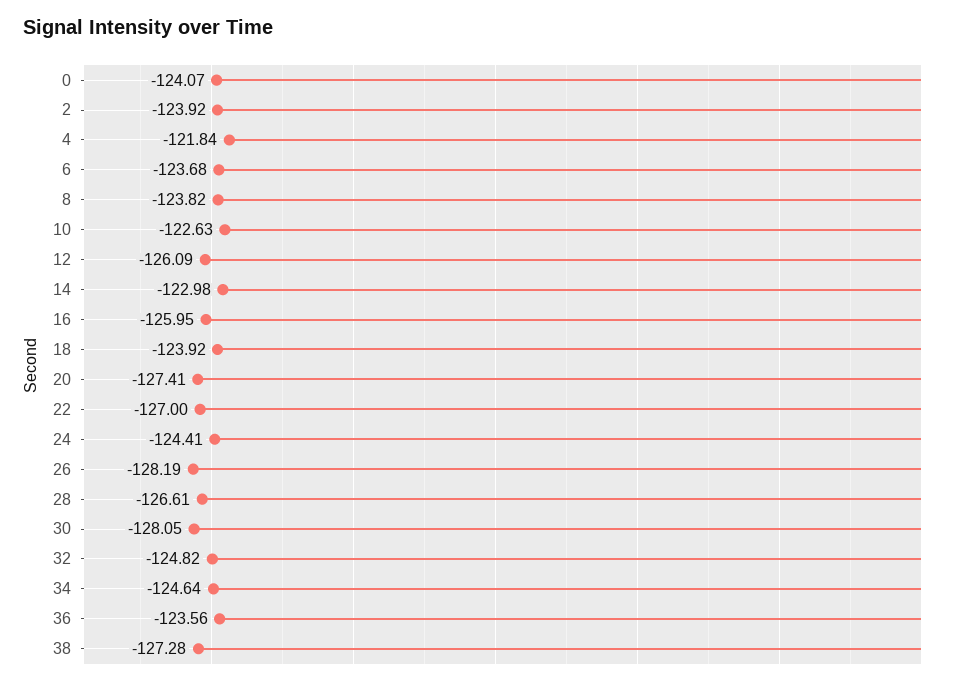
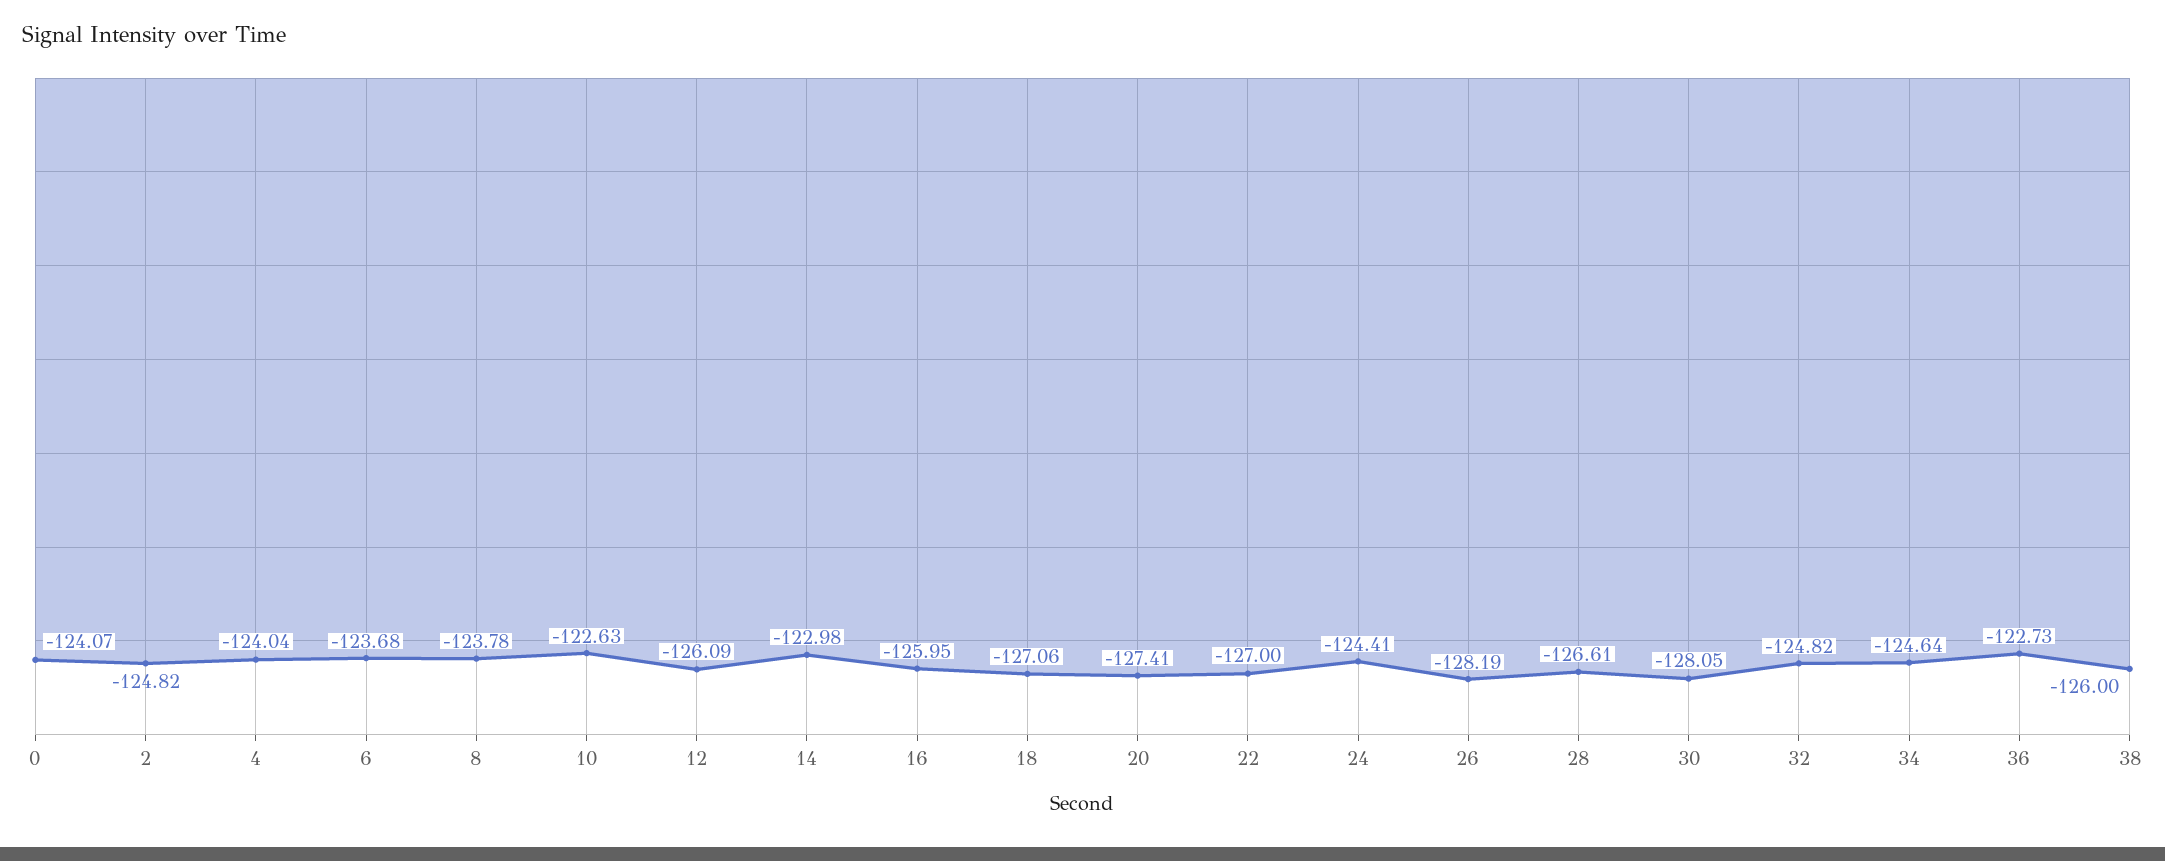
  {
    "0": -124.07,
-   "2": -123.92,
+   "2": -124.82,
-   "4": -121.84,
+   "4": -124.04,
    "6": -123.68,
-   "8": -123.82,
+   "8": -123.78,
    "10": -122.63,
    "12": -126.09,
    "14": -122.98,
    "16": -125.95,
-   "18": -123.92,
+   "18": -127.06,
    "20": -127.41,
    "22": -127,
    "24": -124.41,
    "26": -128.19,
    "28": -126.61,
    "30": -128.05,
    "32": -124.82,
    "34": -124.64,
-   "36": -123.56,
+   "36": -122.73,
-   "38": -127.28
+   "38": -126
  }

